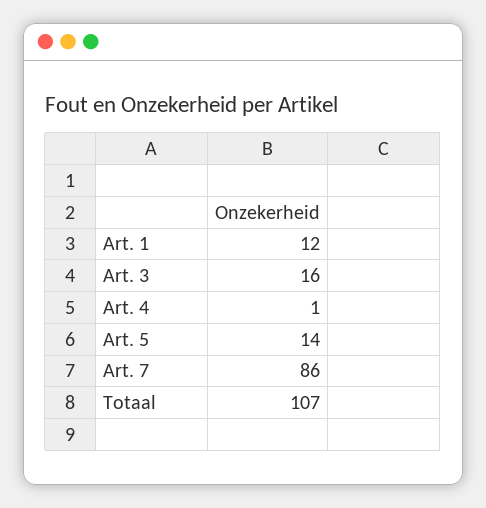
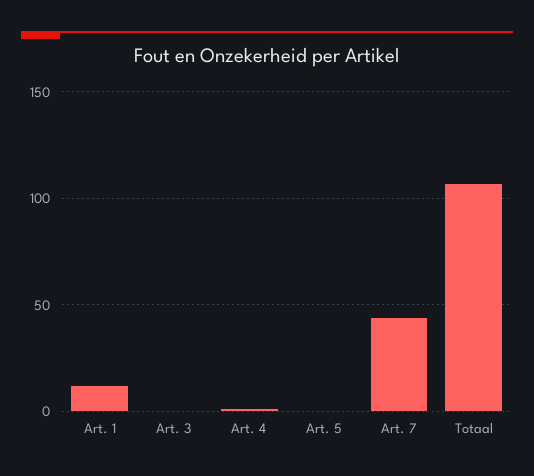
  {
    "Art. 1": 12,
-   "Art. 3": 16,
+   "Art. 3": 0,
    "Art. 4": 1,
-   "Art. 5": 14,
+   "Art. 5": 0,
-   "Art. 7": 86,
+   "Art. 7": 45,
    "Totaal": 107
  }

